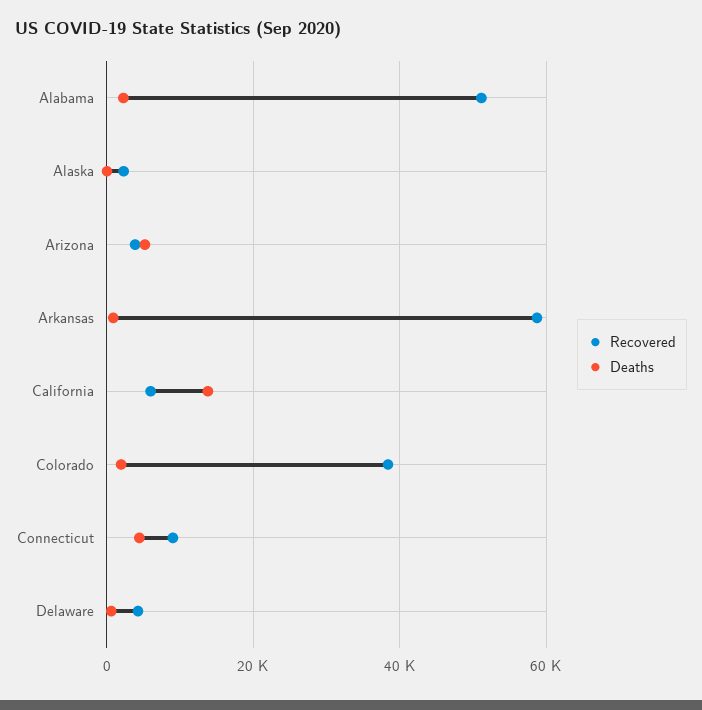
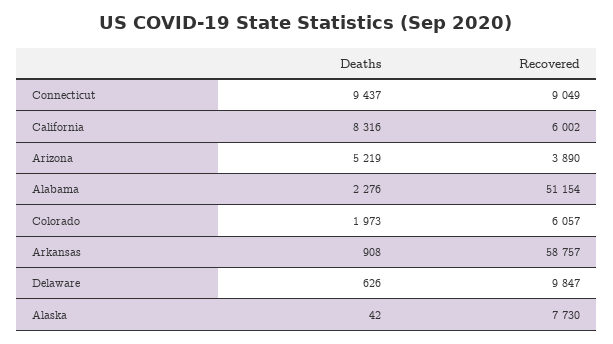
  {
    "Recovered": {
      "Alabama": 51154,
-     "Alaska": 2000,
+     "Alaska": 7730,
      "Arizona": 3890,
      "Arkansas": 58757,
      "California": 6002,
-     "Colorado": 38000,
+     "Colorado": 6057,
      "Connecticut": 9049,
-     "Delaware": 4000
+     "Delaware": 9847
    },
    "Deaths": {
      "Alabama": 2276,
      "Alaska": 42,
      "Arizona": 5219,
      "Arkansas": 908,
-     "California": 14000,
+     "California": 8316,
      "Colorado": 1973,
-     "Connecticut": 4000,
+     "Connecticut": 9437,
      "Delaware": 626
    }
  }

